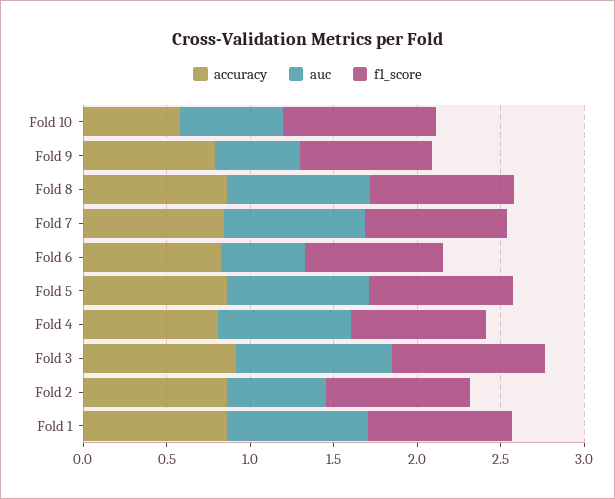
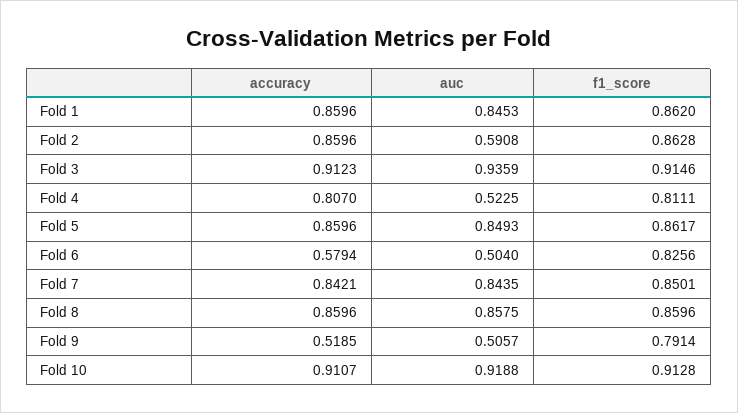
  {
    "accuracy": {
-     "Fold 10": 0.6,
+     "Fold 10": 0.9107,
-     "Fold 9": 0.8,
+     "Fold 9": 0.5185,
      "Fold 8": 0.8596,
      "Fold 7": 0.8421,
-     "Fold 6": 0.8,
+     "Fold 6": 0.5794,
      "Fold 5": 0.8596,
      "Fold 4": 0.807,
      "Fold 3": 0.9123,
      "Fold 2": 0.8596,
      "Fold 1": 0.8596
    },
    "auc": {
-     "Fold 10": 0.6,
+     "Fold 10": 0.9188,
      "Fold 9": 0.5057,
      "Fold 8": 0.8575,
      "Fold 7": 0.8435,
      "Fold 6": 0.504,
      "Fold 5": 0.8493,
-     "Fold 4": 0.8,
+     "Fold 4": 0.5225,
      "Fold 3": 0.9359,
      "Fold 2": 0.5908,
      "Fold 1": 0.8453
    },
    "f1_score": {
      "Fold 10": 0.9128,
      "Fold 9": 0.7914,
      "Fold 8": 0.8596,
      "Fold 7": 0.8501,
      "Fold 6": 0.8256,
      "Fold 5": 0.8617,
      "Fold 4": 0.8111,
      "Fold 3": 0.9146,
      "Fold 2": 0.8628,
      "Fold 1": 0.862
    }
  }

